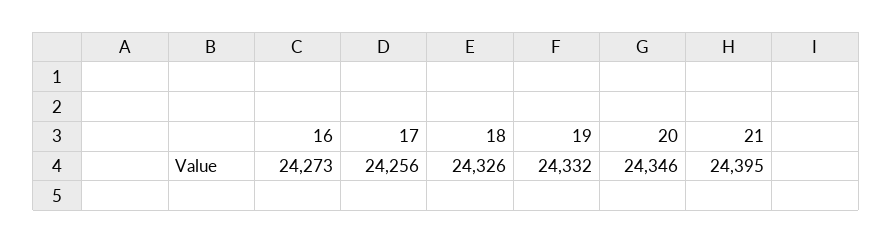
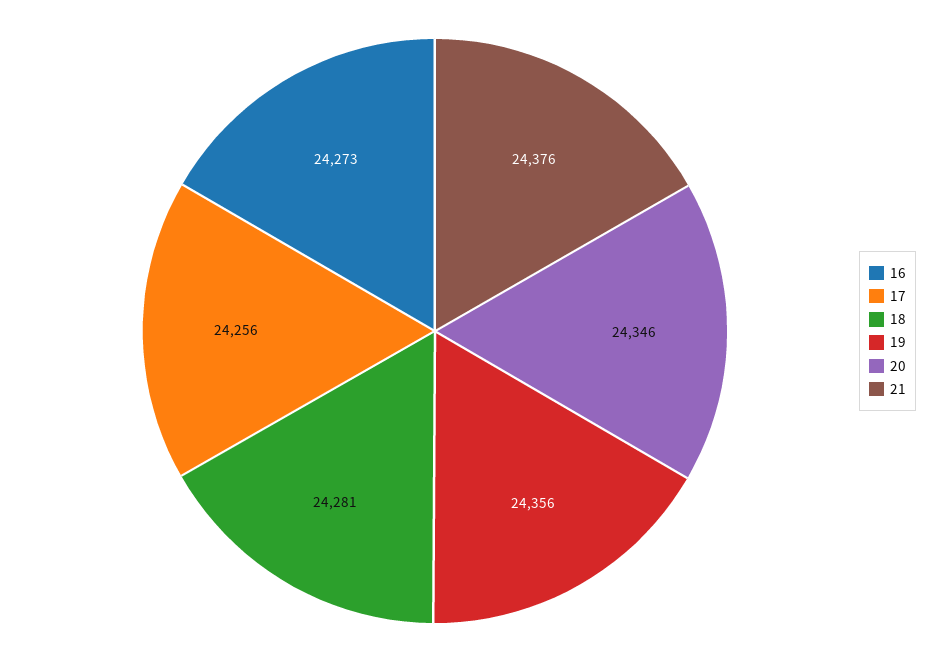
  {
    "16": 24273,
    "17": 24256,
-   "18": 24326,
+   "18": 24281,
-   "19": 24332,
+   "19": 24356,
    "20": 24346,
-   "21": 24395
+   "21": 24376
  }

